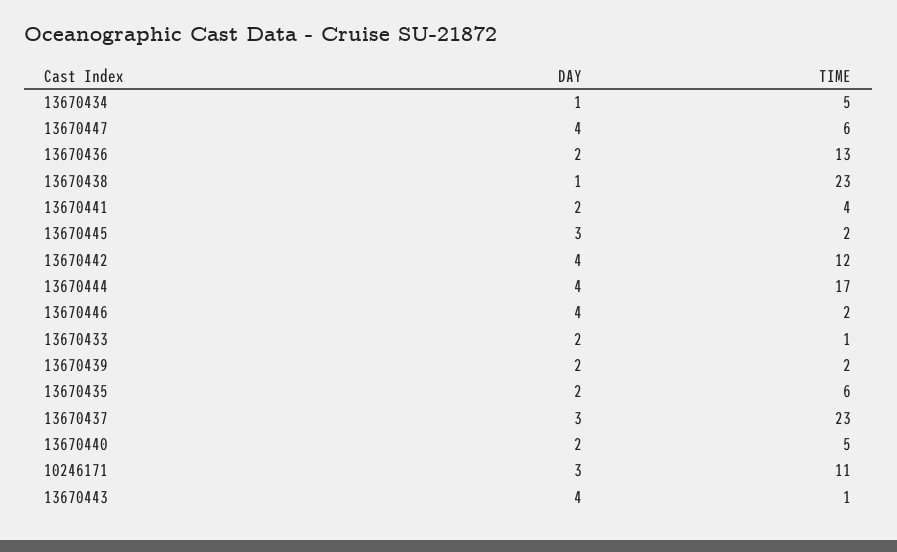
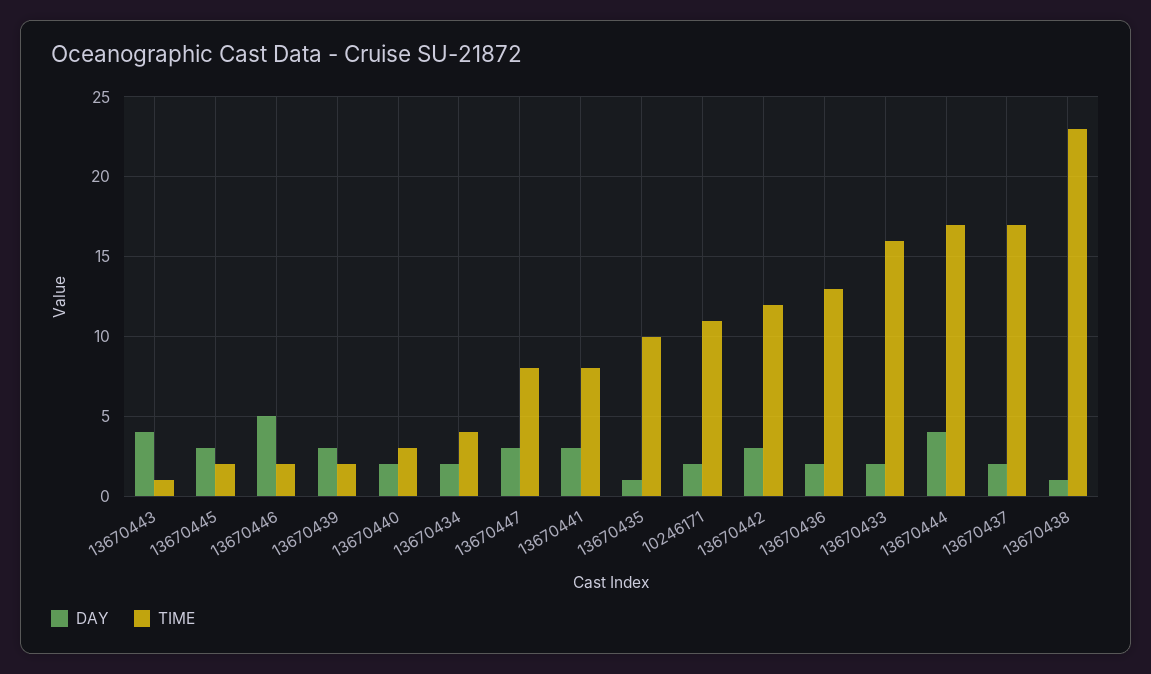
  {
    "DAY": {
-     "13670434": 1,
+     "13670434": 2,
-     "13670447": 4,
+     "13670447": 3,
      "13670436": 2,
      "13670438": 1,
-     "13670441": 2,
+     "13670441": 3,
      "13670445": 3,
-     "13670442": 4,
+     "13670442": 3,
      "13670444": 4,
-     "13670446": 4,
+     "13670446": 5,
      "13670433": 2,
-     "13670439": 2,
+     "13670439": 3,
-     "13670435": 2,
+     "13670435": 1,
-     "13670437": 3,
+     "13670437": 2,
      "13670440": 2,
-     "10246171": 3,
+     "10246171": 2,
      "13670443": 4
    },
    "TIME": {
-     "13670434": 5,
+     "13670434": 4,
-     "13670447": 6,
+     "13670447": 8,
      "13670436": 13,
      "13670438": 23,
-     "13670441": 4,
+     "13670441": 8,
      "13670445": 2,
      "13670442": 12,
      "13670444": 17,
      "13670446": 2,
-     "13670433": 1,
+     "13670433": 16,
      "13670439": 2,
-     "13670435": 6,
+     "13670435": 10,
-     "13670437": 23,
+     "13670437": 17,
-     "13670440": 5,
+     "13670440": 3,
      "10246171": 11,
      "13670443": 1
    }
  }

